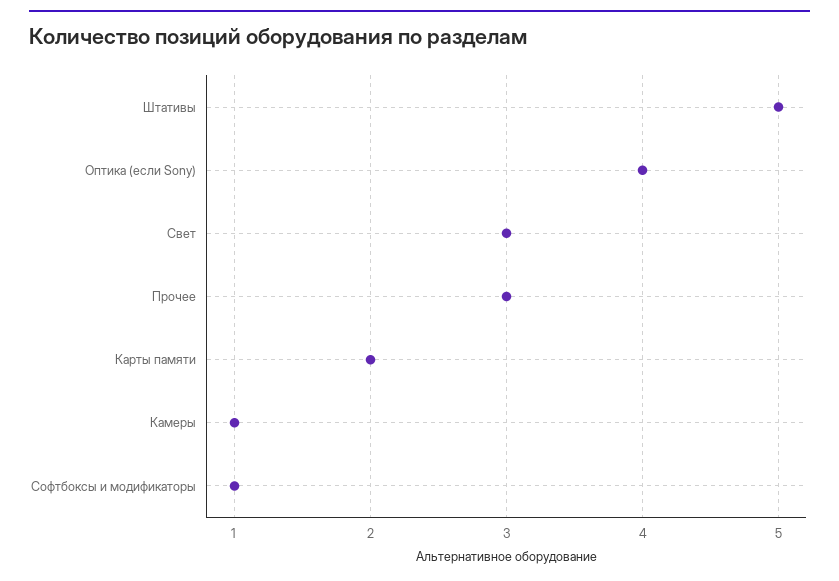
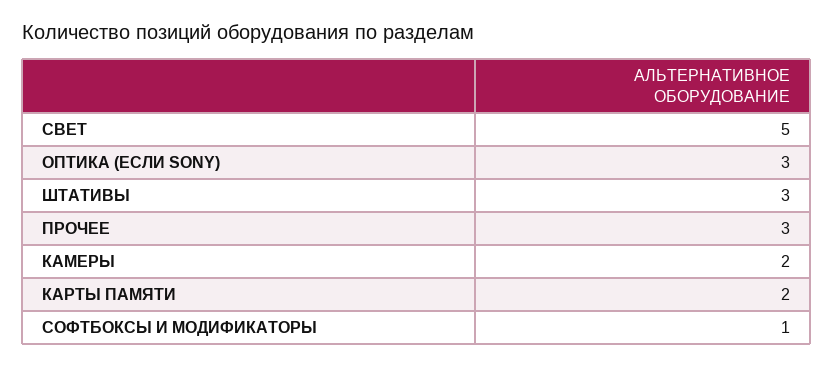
  {
-   "Штативы": 5,
+   "Штативы": 3,
-   "Оптика (если Sony)": 4,
+   "Оптика (если Sony)": 3,
-   "Свет": 3,
+   "Свет": 5,
    "Прочее": 3,
    "Карты памяти": 2,
-   "Камеры": 1,
+   "Камеры": 2,
    "Софтбоксы и модификаторы": 1
  }

